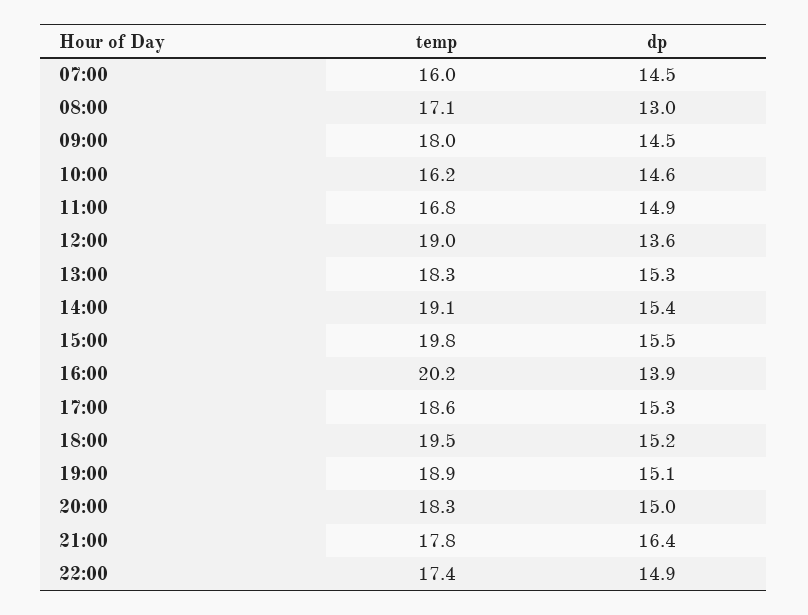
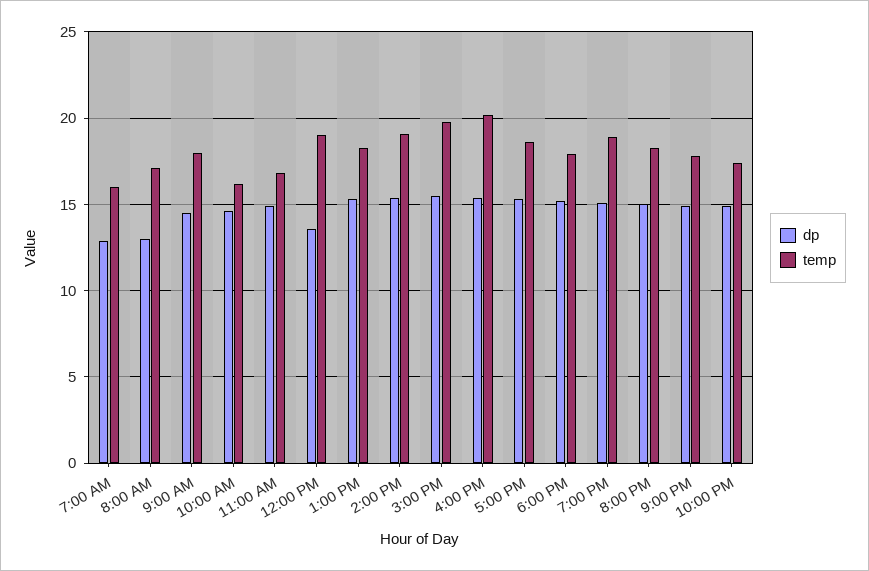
  {
    "temp": {
      "07:00": 16,
      "08:00": 17.1,
      "09:00": 18,
      "10:00": 16.2,
      "11:00": 16.8,
      "12:00": 19,
      "13:00": 18.3,
      "14:00": 19.1,
      "15:00": 19.8,
      "16:00": 20.2,
      "17:00": 18.6,
-     "18:00": 19.5,
+     "18:00": 18,
      "19:00": 18.9,
      "20:00": 18.3,
      "21:00": 17.8,
      "22:00": 17.4
    },
    "dp": {
-     "07:00": 14.5,
+     "07:00": 13,
      "08:00": 13,
      "09:00": 14.5,
      "10:00": 14.6,
      "11:00": 14.9,
      "12:00": 13.6,
      "13:00": 15.3,
      "14:00": 15.4,
      "15:00": 15.5,
-     "16:00": 13.9,
+     "16:00": 15.5,
      "17:00": 15.3,
      "18:00": 15.2,
      "19:00": 15.1,
      "20:00": 15,
-     "21:00": 16.4,
+     "21:00": 15,
      "22:00": 14.9
    }
  }

